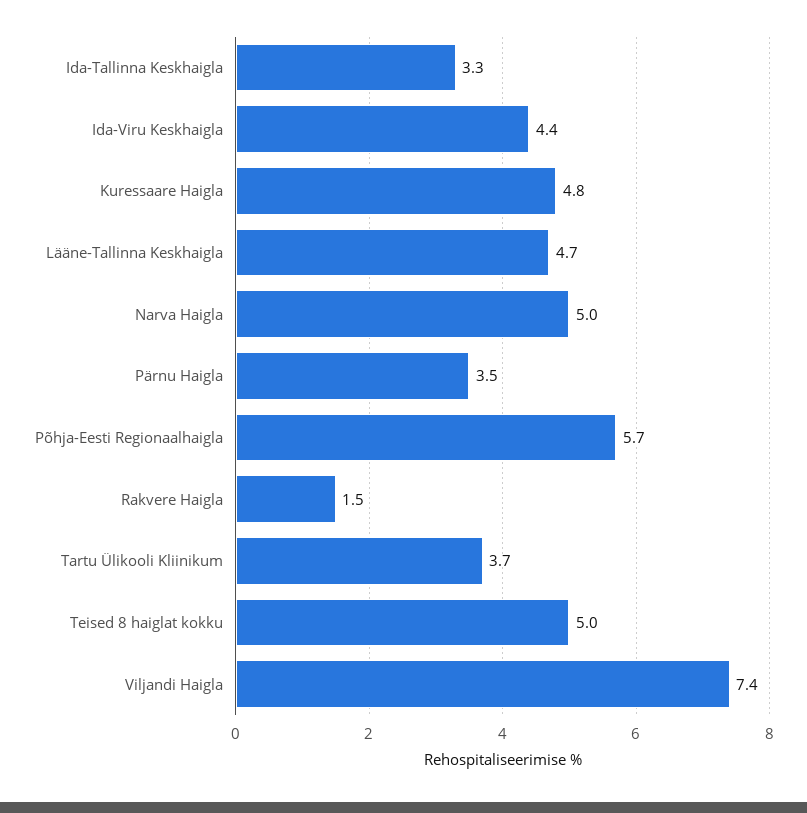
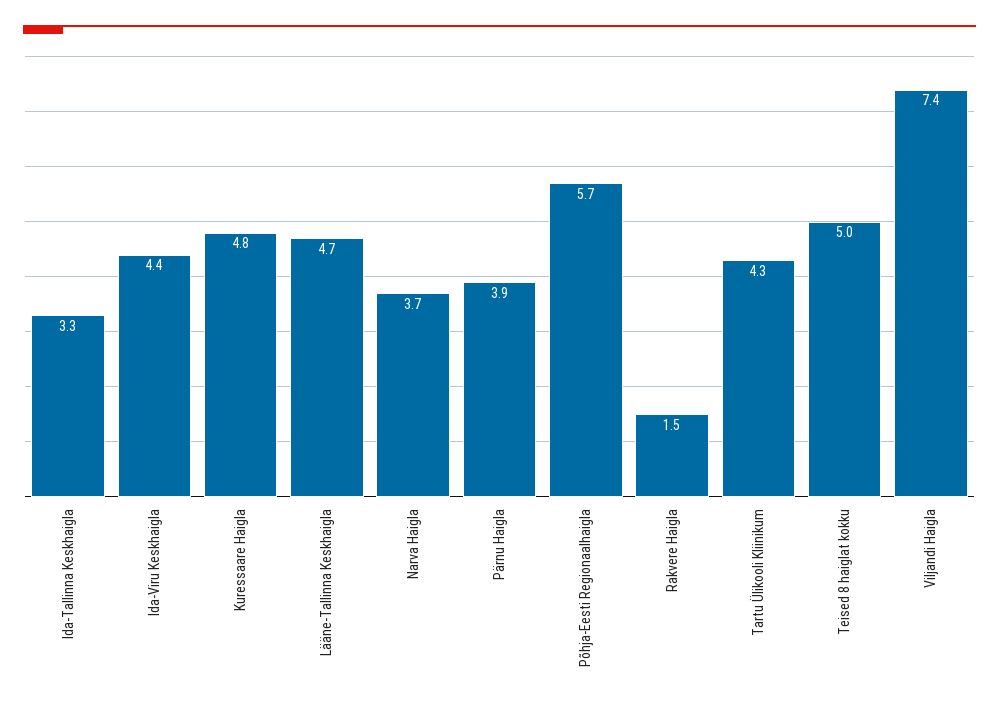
  {
    "Ida-Tallinna Keskhaigla": 3.3,
    "Ida-Viru Keskhaigla": 4.4,
    "Kuressaare Haigla": 4.8,
    "Lääne-Tallinna Keskhaigla": 4.7,
-   "Narva Haigla": 5,
+   "Narva Haigla": 3.7,
-   "Pärnu Haigla": 3.5,
+   "Pärnu Haigla": 3.9,
    "Põhja-Eesti Regionaalhaigla": 5.7,
    "Rakvere Haigla": 1.5,
-   "Tartu Ülikooli Kliinikum": 3.7,
+   "Tartu Ülikooli Kliinikum": 4.3,
    "Teised 8 haiglat kokku": 5,
    "Viljandi Haigla": 7.4
  }

